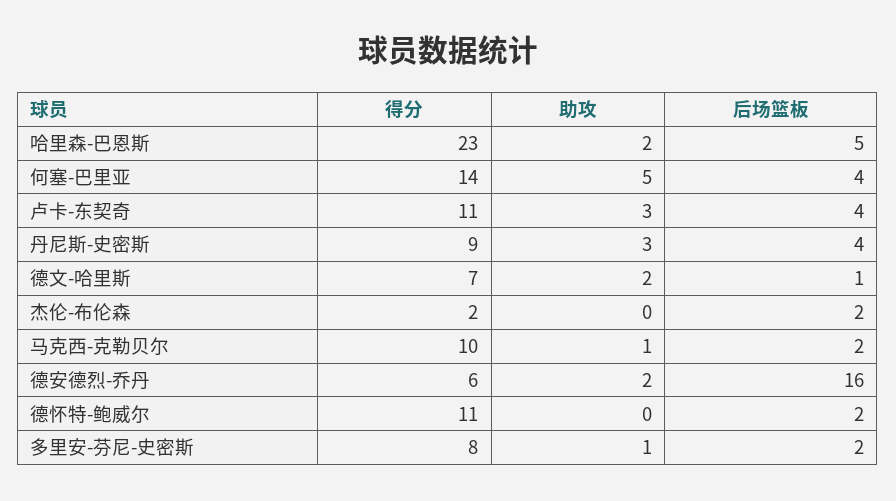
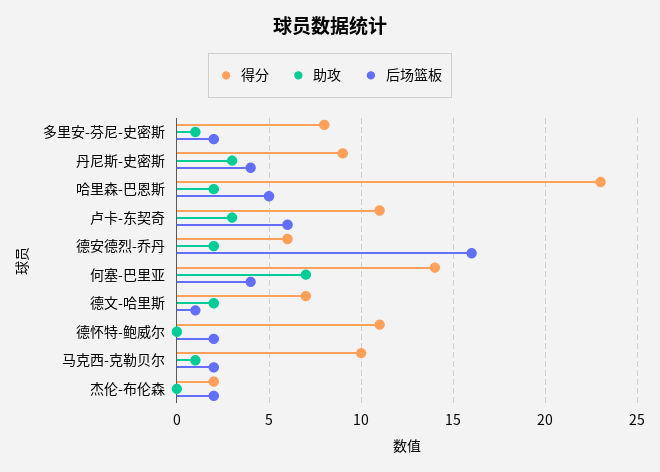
  {
    "得分": {
      "哈里森-巴恩斯": 23,
      "何塞-巴里亚": 14,
      "卢卡-东契奇": 11,
      "丹尼斯-史密斯": 9,
      "德文-哈里斯": 7,
      "杰伦-布伦森": 2,
      "马克西-克勒贝尔": 10,
      "德安德烈-乔丹": 6,
      "德怀特-鲍威尔": 11,
      "多里安-芬尼-史密斯": 8
    },
    "助攻": {
      "哈里森-巴恩斯": 2,
-     "何塞-巴里亚": 5,
+     "何塞-巴里亚": 7,
      "卢卡-东契奇": 3,
      "丹尼斯-史密斯": 3,
      "德文-哈里斯": 2,
      "杰伦-布伦森": 0,
      "马克西-克勒贝尔": 1,
      "德安德烈-乔丹": 2,
      "德怀特-鲍威尔": 0,
      "多里安-芬尼-史密斯": 1
    },
    "后场篮板": {
      "哈里森-巴恩斯": 5,
      "何塞-巴里亚": 4,
-     "卢卡-东契奇": 4,
+     "卢卡-东契奇": 6,
      "丹尼斯-史密斯": 4,
      "德文-哈里斯": 1,
      "杰伦-布伦森": 2,
      "马克西-克勒贝尔": 2,
      "德安德烈-乔丹": 16,
      "德怀特-鲍威尔": 2,
      "多里安-芬尼-史密斯": 2
    }
  }

